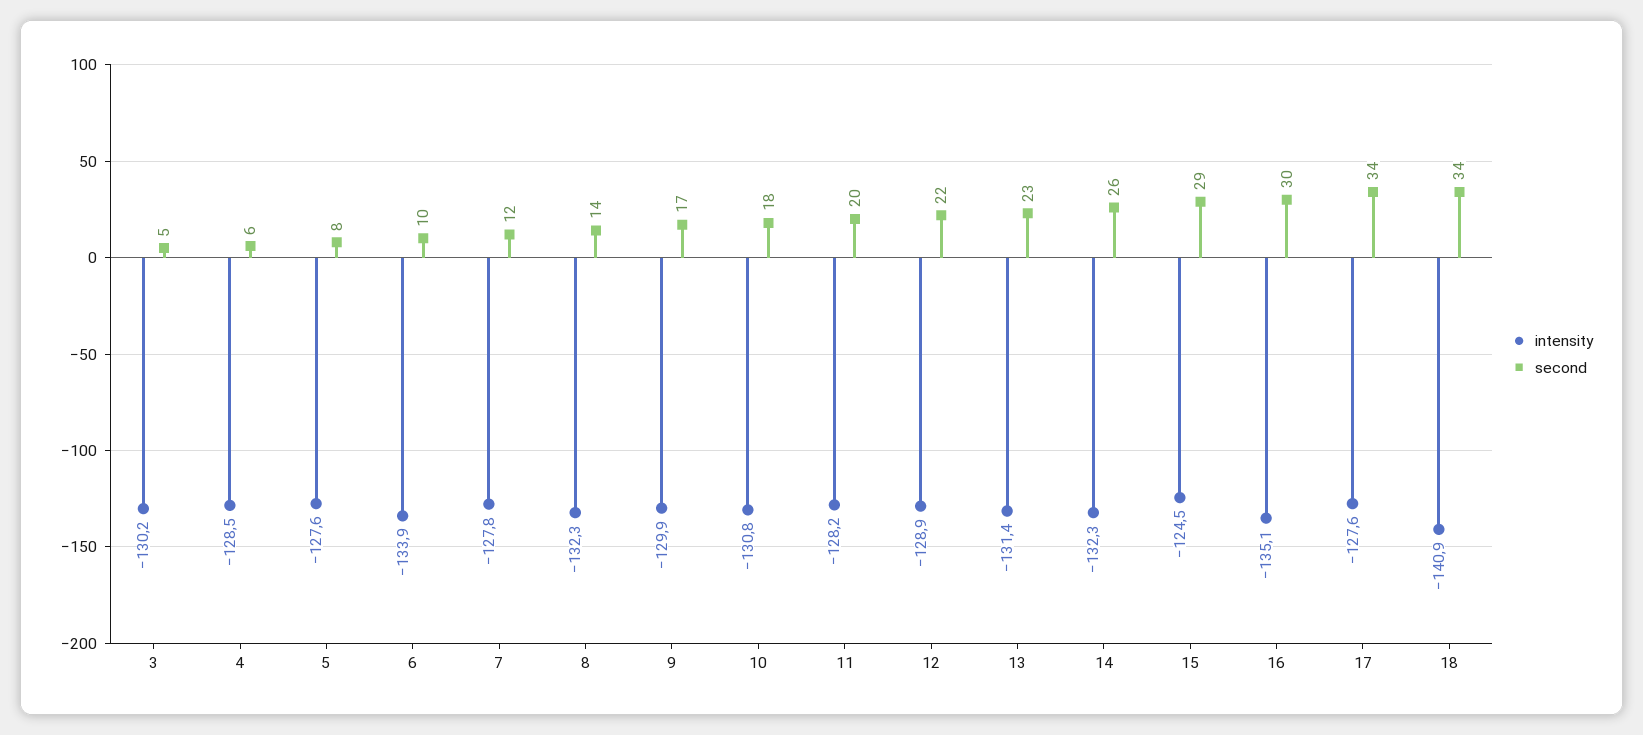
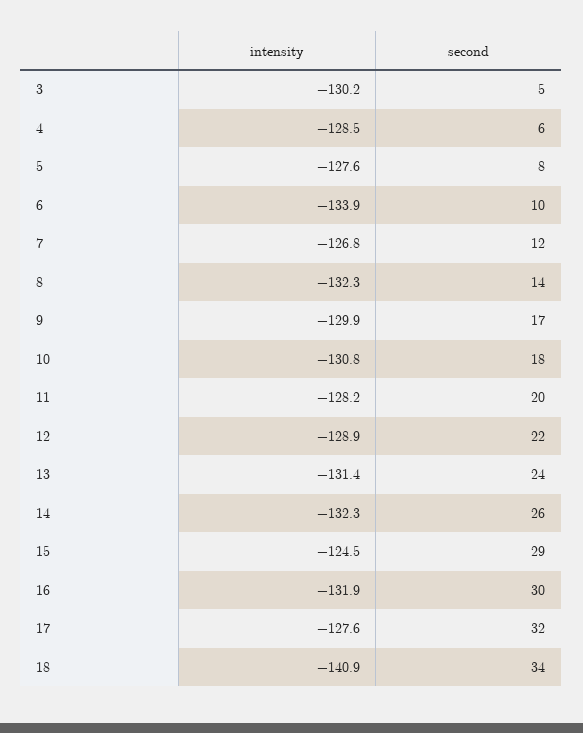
  {
    "intensity": {
      "3": -130.2,
      "4": -128.5,
      "5": -127.6,
      "6": -133.9,
-     "7": -127.8,
+     "7": -126.8,
      "8": -132.3,
      "9": -129.9,
      "10": -130.8,
      "11": -128.2,
      "12": -128.9,
      "13": -131.4,
      "14": -132.3,
      "15": -124.5,
-     "16": -135.1,
+     "16": -131.9,
      "17": -127.6,
      "18": -140.9
    },
    "second": {
      "3": 5,
      "4": 6,
      "5": 8,
      "6": 10,
      "7": 12,
      "8": 14,
      "9": 17,
      "10": 18,
      "11": 20,
      "12": 22,
-     "13": 23,
+     "13": 24,
      "14": 26,
      "15": 29,
      "16": 30,
-     "17": 34,
+     "17": 32,
      "18": 34
    }
  }

